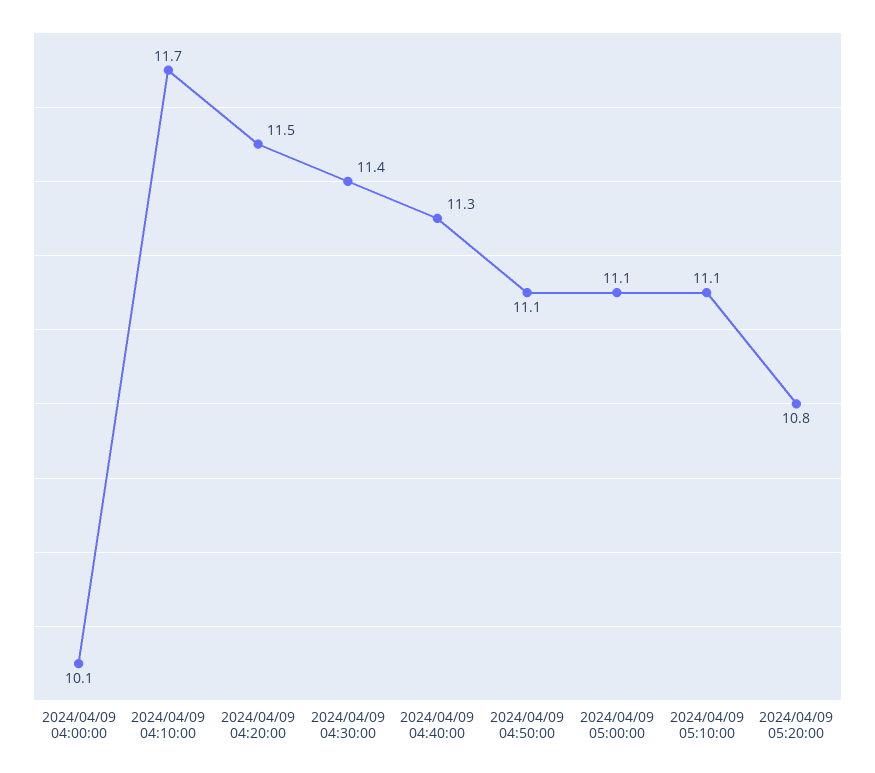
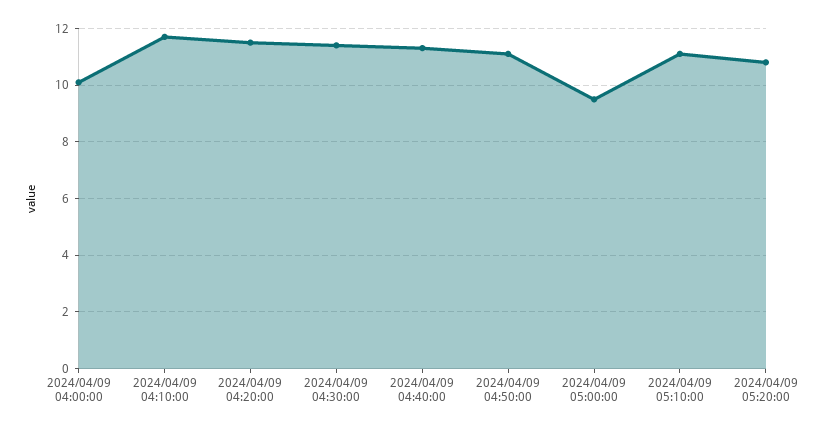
  {
    "2024/04/09 04:00:00": 10.1,
    "2024/04/09 04:10:00": 11.7,
    "2024/04/09 04:20:00": 11.5,
    "2024/04/09 04:30:00": 11.4,
    "2024/04/09 04:40:00": 11.3,
    "2024/04/09 04:50:00": 11.1,
-   "2024/04/09 05:00:00": 11.1,
+   "2024/04/09 05:00:00": 9.5,
    "2024/04/09 05:10:00": 11.1,
    "2024/04/09 05:20:00": 10.8
  }

